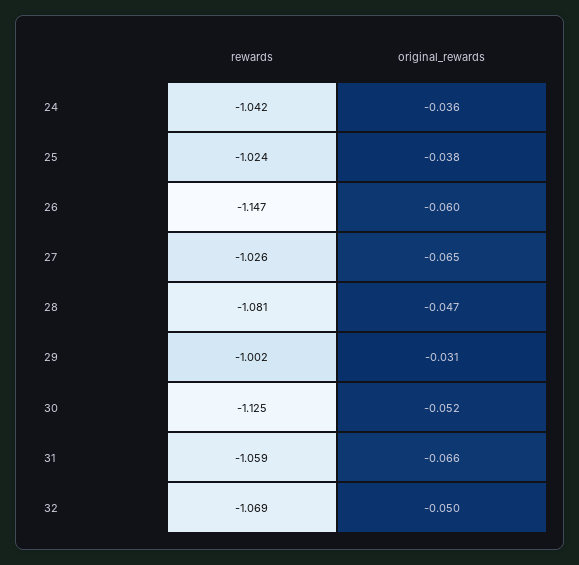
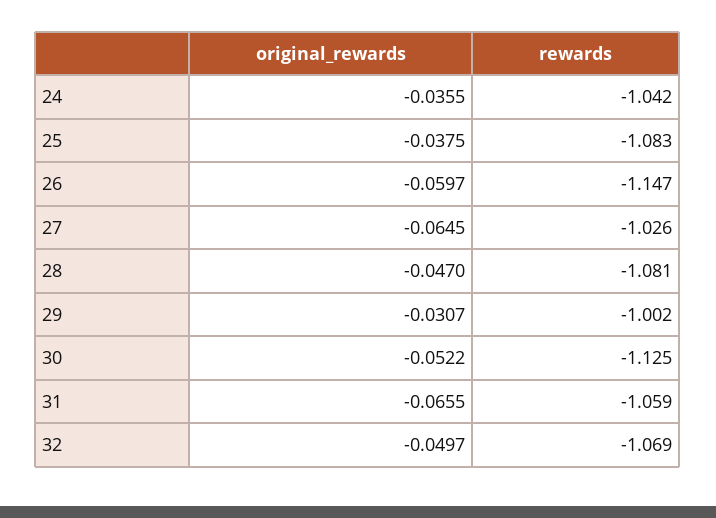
  {
    "rewards": {
      "24": -1.042,
-     "25": -1.024,
+     "25": -1.083,
      "26": -1.147,
      "27": -1.026,
      "28": -1.081,
      "29": -1.002,
      "30": -1.125,
      "31": -1.059,
      "32": -1.069
    },
    "original_rewards": {
      "24": -0.0355,
      "25": -0.0375,
      "26": -0.0597,
      "27": -0.0645,
      "28": -0.047,
      "29": -0.0307,
      "30": -0.0522,
      "31": -0.0655,
      "32": -0.0497
    }
  }

